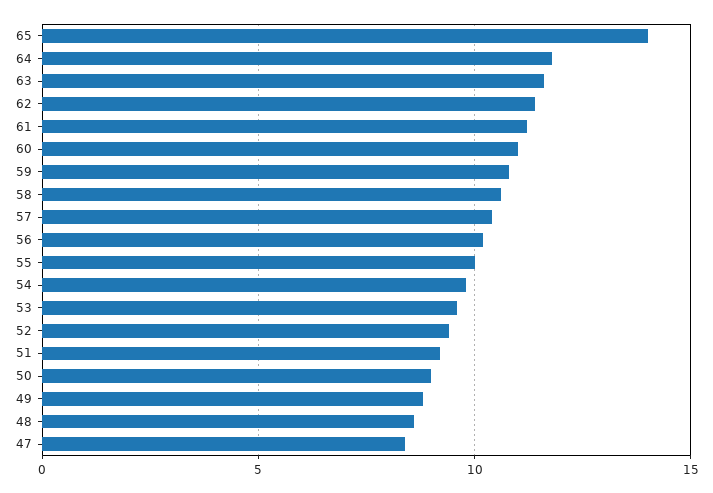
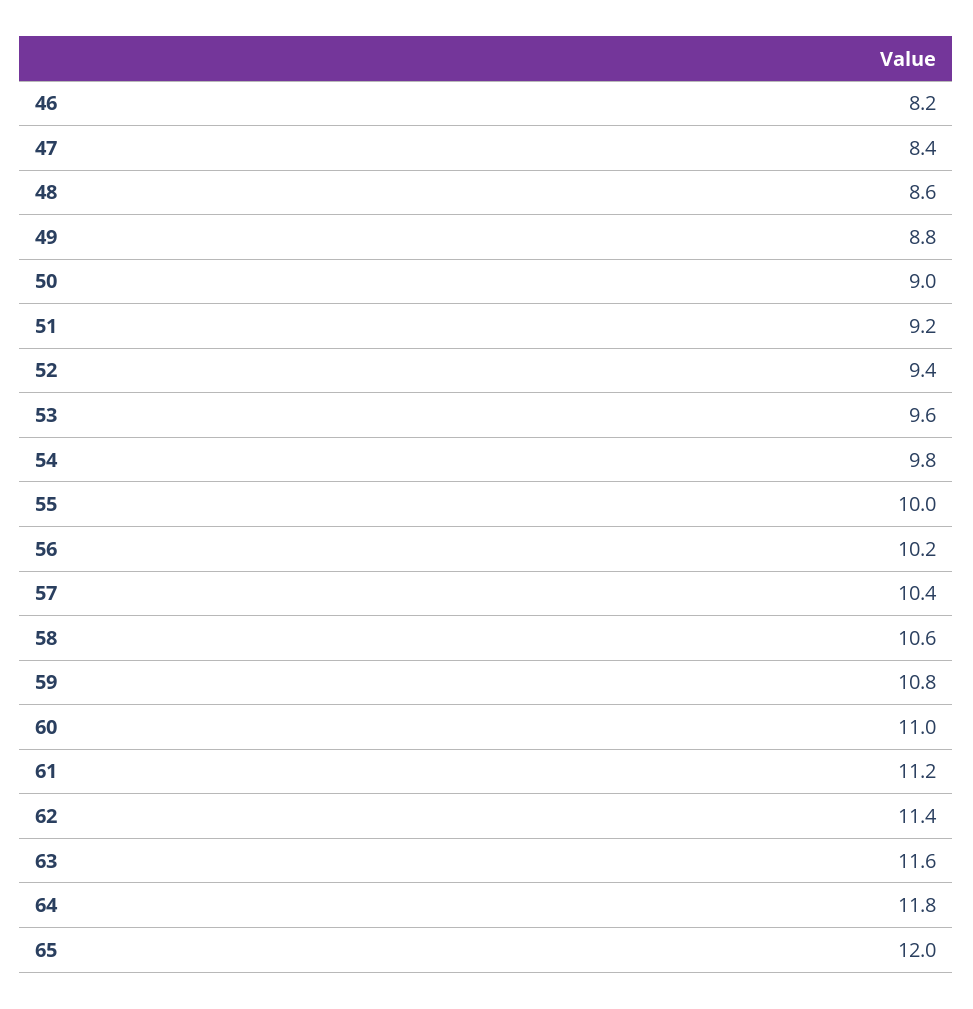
  {
-   "65": 14,
+   "65": 12,
    "64": 11.8,
    "63": 11.6,
    "62": 11.4,
    "61": 11.2,
    "60": 11,
    "59": 10.8,
    "58": 10.6,
    "57": 10.4,
    "56": 10.2,
    "55": 10,
    "54": 9.8,
    "53": 9.6,
    "52": 9.4,
    "51": 9.2,
    "50": 9,
    "49": 8.8,
    "48": 8.6,
-   "47": 8.4
+   "47": 8.4,
+   "46": 8.2
  }

